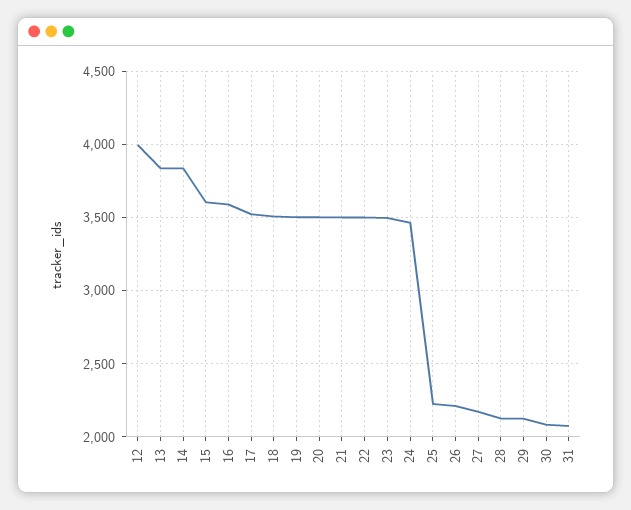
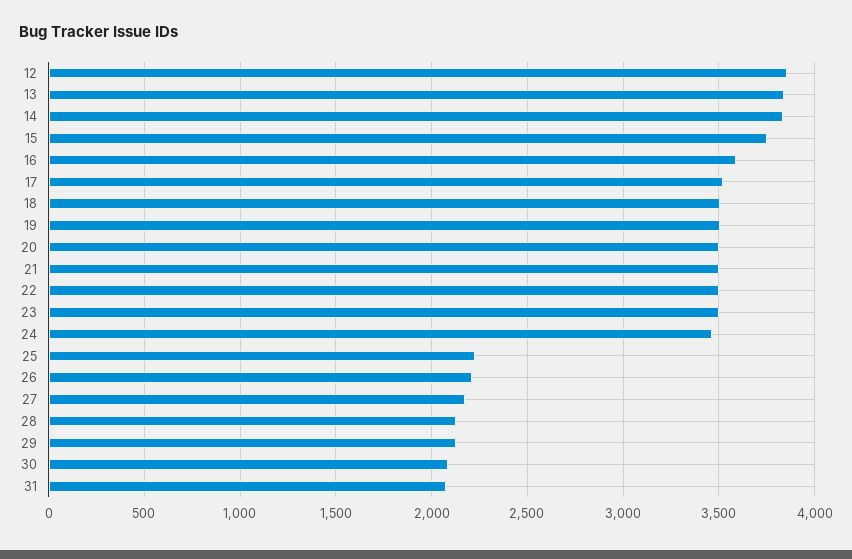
  {
-   "12": 4000,
+   "12": 3850,
    "13": 3850,
    "14": 3850,
-   "15": 3600,
+   "15": 3750,
    "16": 3600,
    "17": 3500,
    "18": 3500,
    "19": 3500,
    "20": 3500,
    "21": 3500,
    "22": 3500,
    "23": 3500,
    "24": 3450,
    "25": 2250,
    "26": 2200,
    "27": 2150,
    "28": 2150,
    "29": 2150,
    "30": 2100,
    "31": 2100
  }

